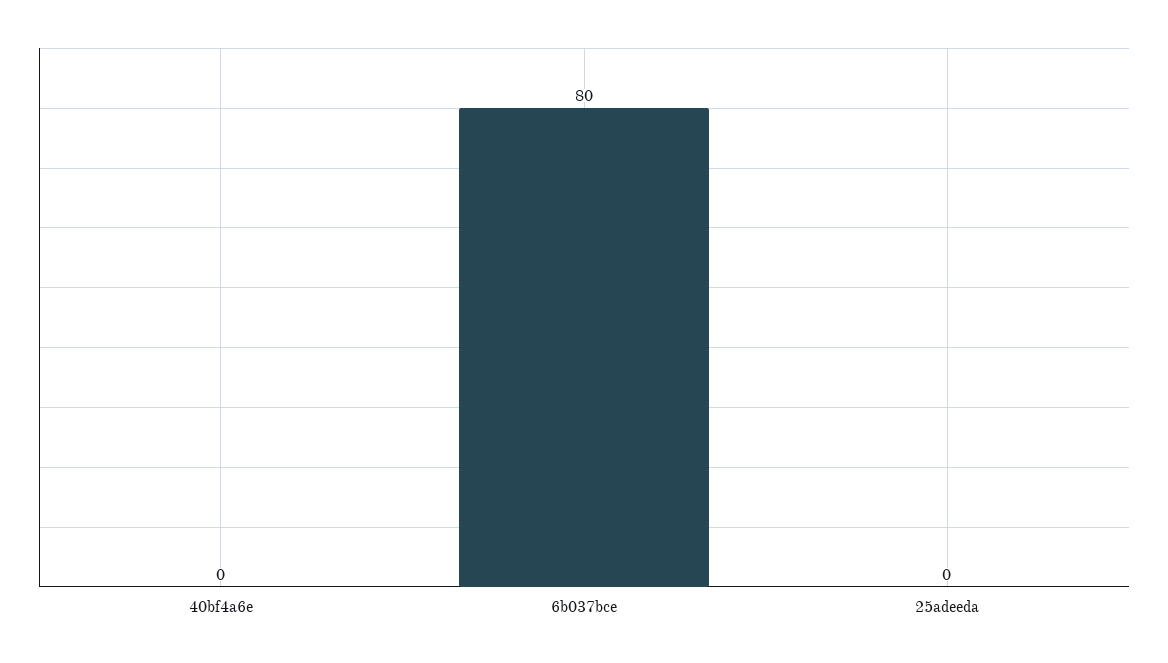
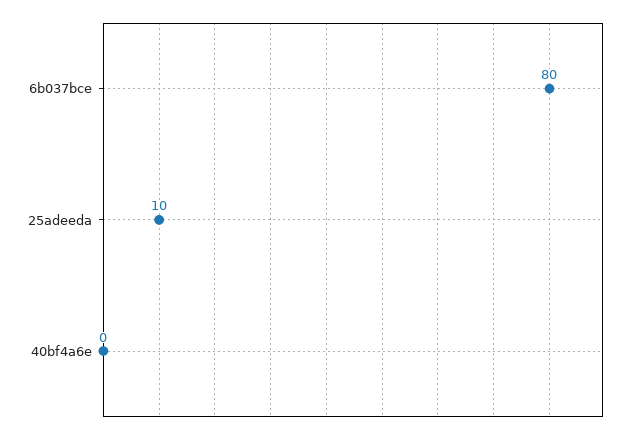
  {
    "40bf4a6e": 0,
    "6b037bce": 80,
-   "25adeeda": 0
+   "25adeeda": 10
  }

